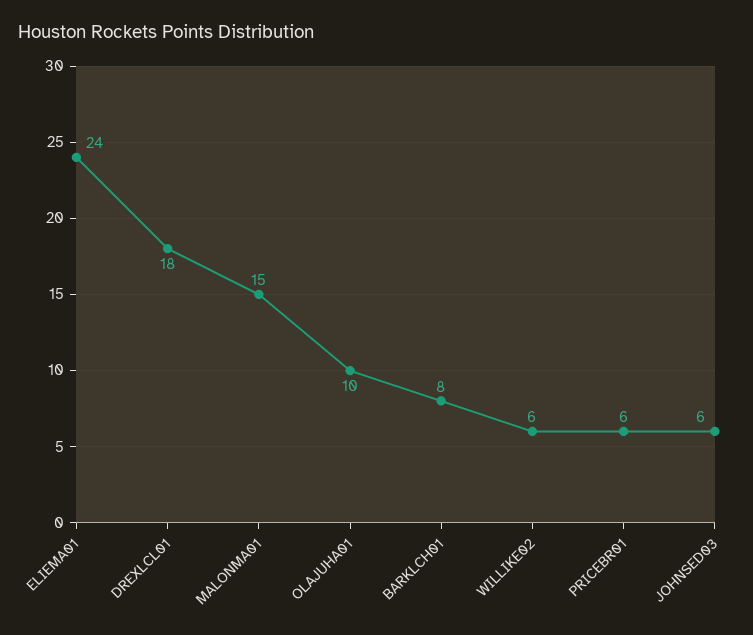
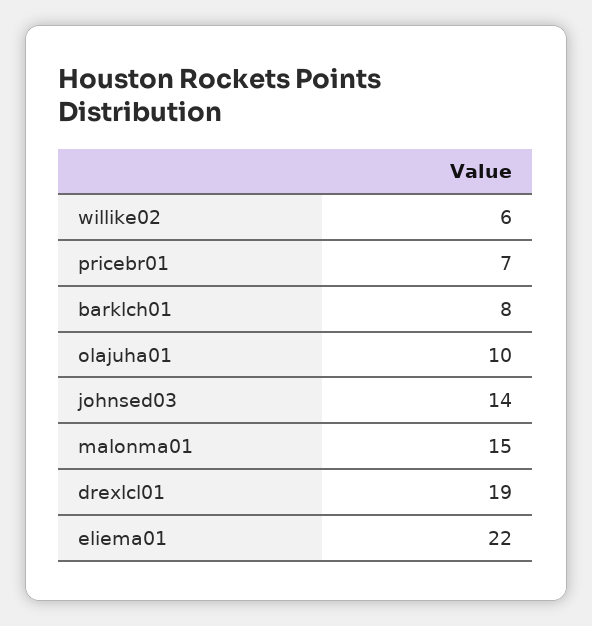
  {
-   "ELIEMA01": 24,
+   "ELIEMA01": 22,
-   "DREXLCL01": 18,
+   "DREXLCL01": 19,
    "MALONMA01": 15,
    "OLAJUHA01": 10,
    "BARKLCH01": 8,
    "WILLIKE02": 6,
-   "PRICEBR01": 6,
+   "PRICEBR01": 7,
-   "JOHNSED03": 6
+   "JOHNSED03": 14
  }

